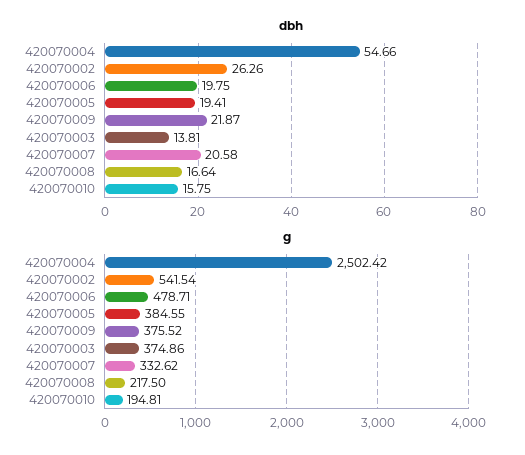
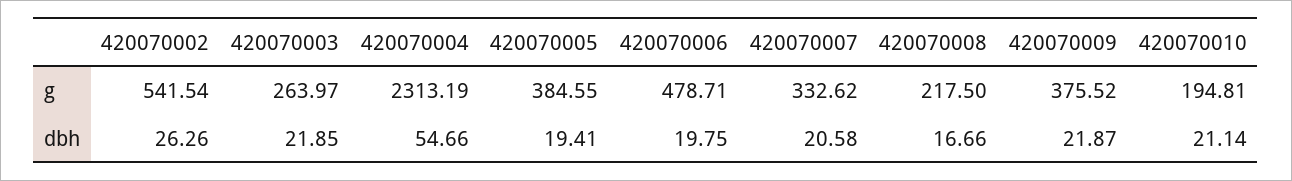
  {
    "dbh": {
      "420070004": 54.66,
      "420070002": 26.26,
      "420070006": 19.75,
      "420070005": 19.41,
      "420070009": 21.87,
-     "420070003": 13.81,
+     "420070003": 21.85,
      "420070007": 20.58,
-     "420070008": 16.64,
+     "420070008": 16.66,
-     "420070010": 15.75
+     "420070010": 21.14
    },
    "g": {
-     "420070004": 2502.42,
+     "420070004": 2313.19,
      "420070002": 541.54,
      "420070006": 478.71,
      "420070005": 384.55,
      "420070009": 375.52,
-     "420070003": 374.86,
+     "420070003": 263.97,
      "420070007": 332.62,
      "420070008": 217.5,
      "420070010": 194.81
    }
  }

